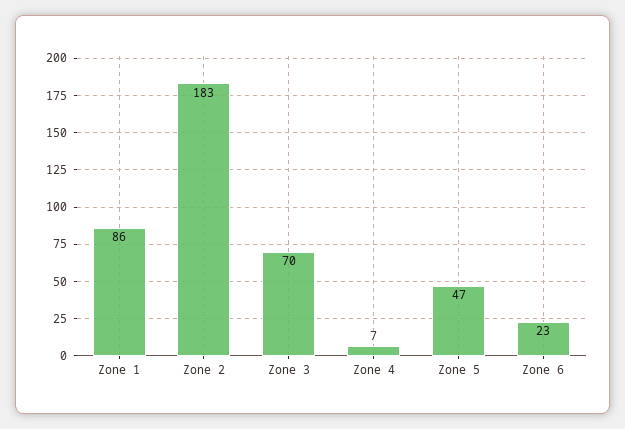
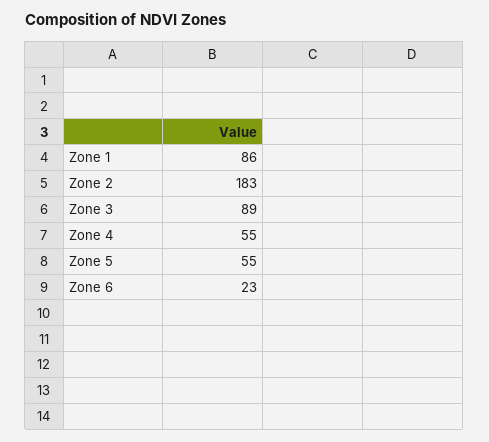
  {
    "Zone 1": 86,
    "Zone 2": 183,
-   "Zone 3": 70,
+   "Zone 3": 89,
-   "Zone 4": 7,
+   "Zone 4": 55,
-   "Zone 5": 47,
+   "Zone 5": 55,
    "Zone 6": 23
  }

